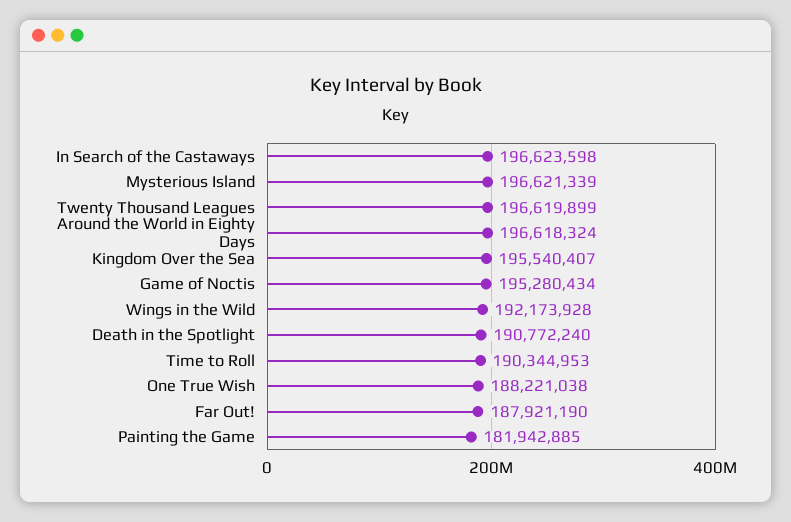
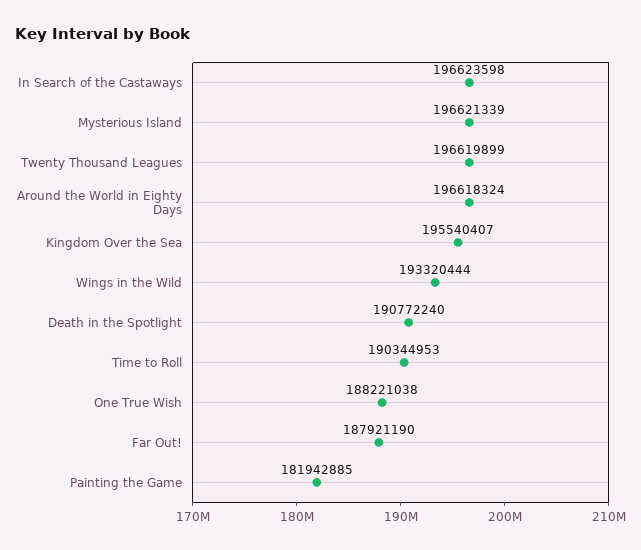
  {
    "In Search of the Castaways": 196623598,
    "Mysterious Island": 196621339,
    "Twenty Thousand Leagues": 196619899,
    "Around the World in Eighty Days": 196618324,
    "Kingdom Over the Sea": 195540407,
-   "Game of Noctis": 195280434,
-   "Wings in the Wild": 192173928,
+   "Wings in the Wild": 193320444,
    "Death in the Spotlight": 190772240,
    "Time to Roll": 190344953,
    "One True Wish": 188221038,
    "Far Out!": 187921190,
    "Painting the Game": 181942885
  }

